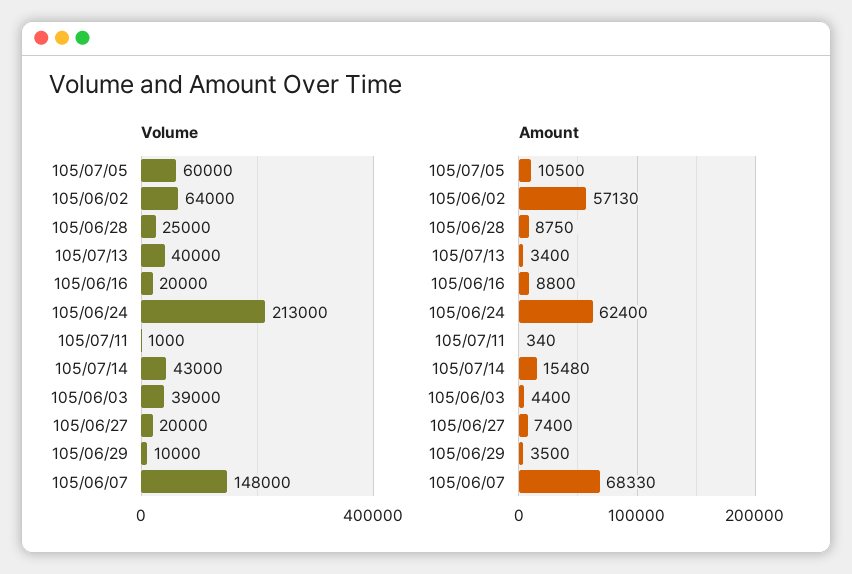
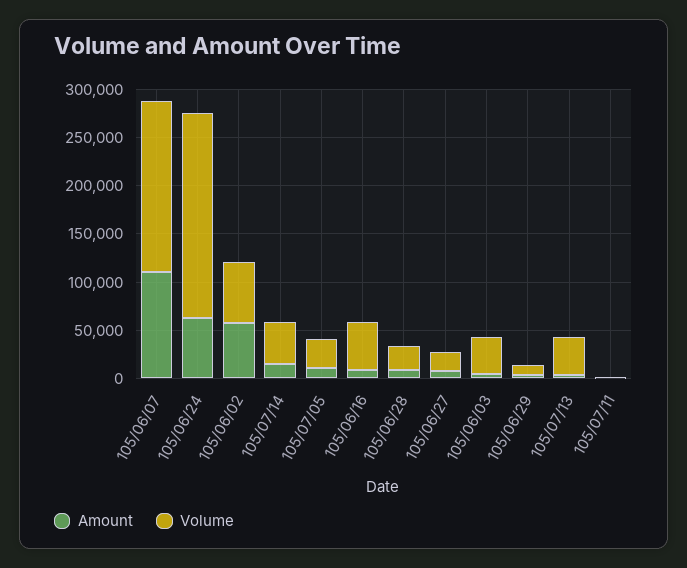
  {
    "Volume": {
-     "105/07/05": 60000,
+     "105/07/05": 30000,
      "105/06/02": 64000,
      "105/06/28": 25000,
      "105/07/13": 40000,
-     "105/06/16": 20000,
+     "105/06/16": 50000,
      "105/06/24": 213000,
      "105/07/11": 1000,
      "105/07/14": 43000,
      "105/06/03": 39000,
      "105/06/27": 20000,
      "105/06/29": 10000,
-     "105/06/07": 148000
+     "105/06/07": 180000
    },
    "Amount": {
      "105/07/05": 10500,
      "105/06/02": 57130,
      "105/06/28": 8750,
      "105/07/13": 3400,
      "105/06/16": 8800,
      "105/06/24": 62400,
      "105/07/11": 340,
      "105/07/14": 15480,
      "105/06/03": 4400,
      "105/06/27": 7400,
      "105/06/29": 3500,
-     "105/06/07": 68330
+     "105/06/07": 110000
    }
  }

